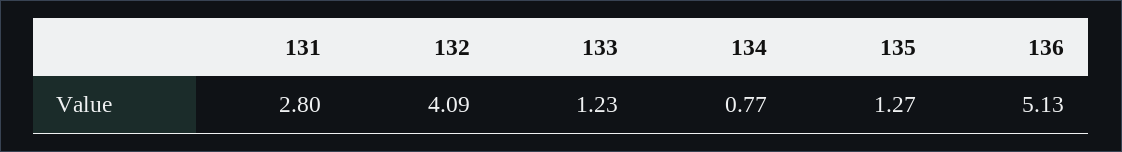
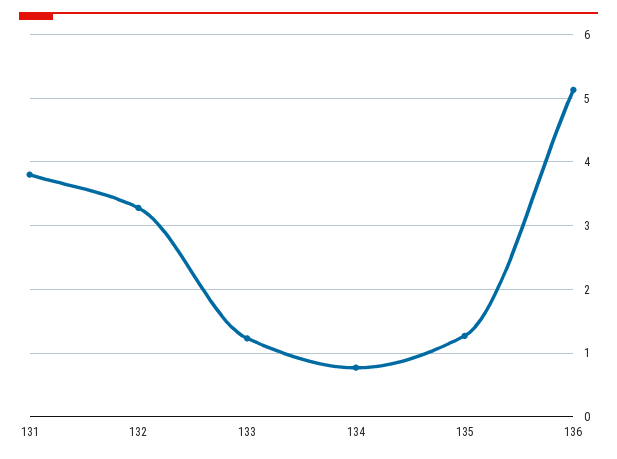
  {
-   "131": 2.8,
+   "131": 3.8,
-   "132": 4.09,
+   "132": 3.3,
    "133": 1.23,
    "134": 0.77,
    "135": 1.27,
    "136": 5.13
  }

